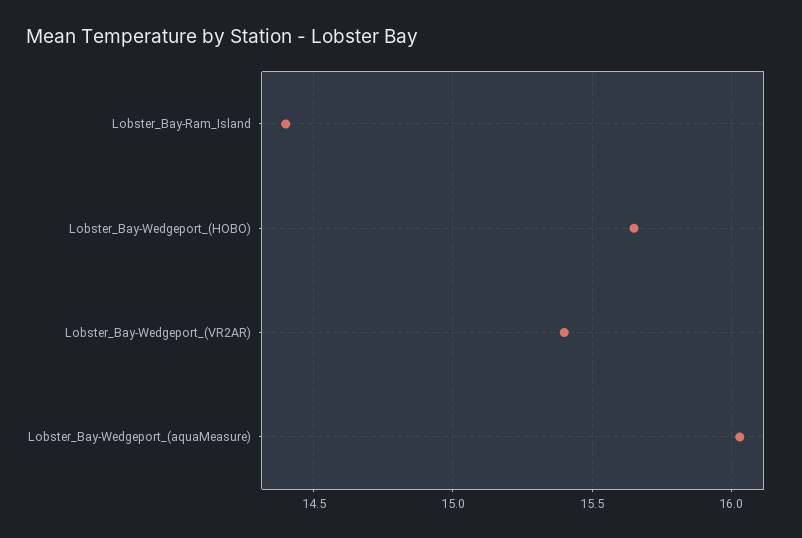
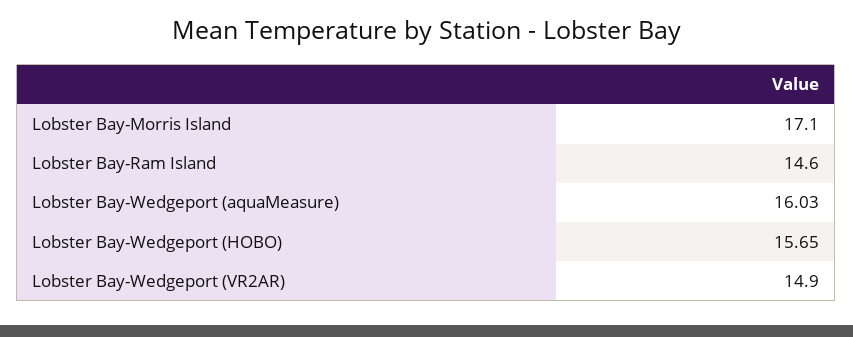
  {
-   "Lobster_Bay-Ram_Island": 14.4,
+   "Lobster_Bay-Ram_Island": 14.6,
    "Lobster_Bay-Wedgeport_(HOBO)": 15.65,
-   "Lobster_Bay-Wedgeport_(VR2AR)": 15.4,
+   "Lobster_Bay-Wedgeport_(VR2AR)": 14.9,
-   "Lobster_Bay-Wedgeport_(aquaMeasure)": 16.03
+   "Lobster_Bay-Wedgeport_(aquaMeasure)": 16.03,
+   "Lobster Bay-Morris Island": 17.1
  }

